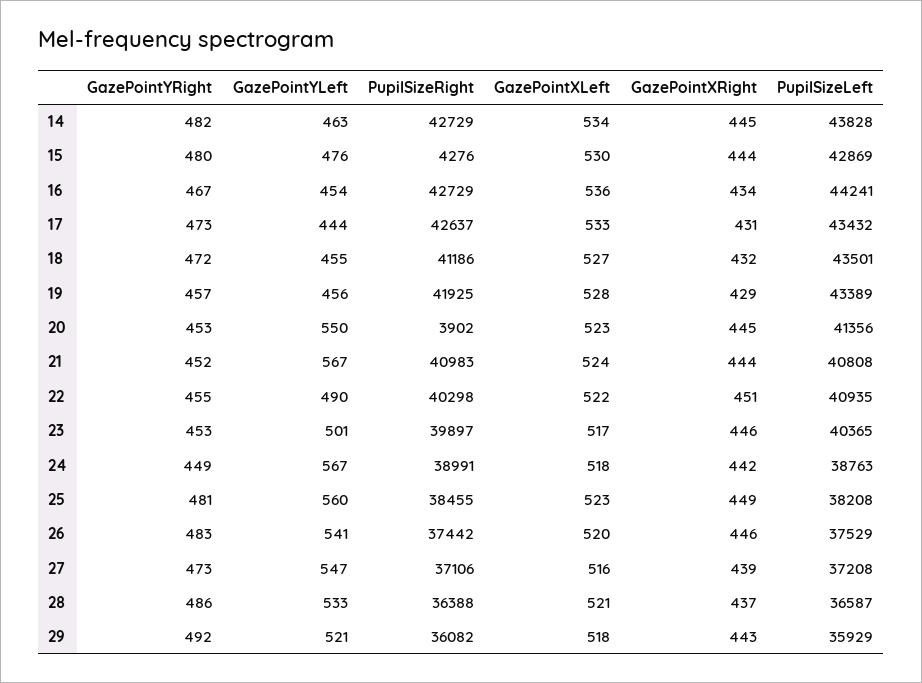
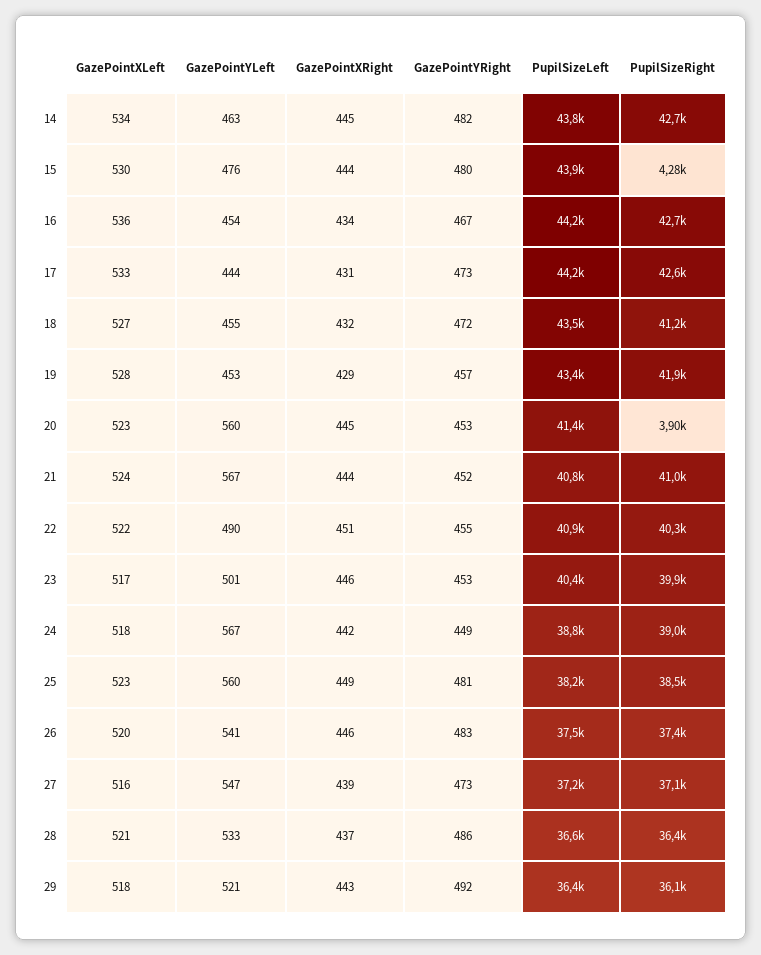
  {
    "GazePointYRight": {
      "14": 482,
      "15": 480,
      "16": 467,
      "17": 473,
      "18": 472,
      "19": 457,
      "20": 453,
      "21": 452,
      "22": 455,
      "23": 453,
      "24": 449,
      "25": 481,
      "26": 483,
      "27": 473,
      "28": 486,
      "29": 492
    },
    "GazePointYLeft": {
      "14": 463,
      "15": 476,
      "16": 454,
      "17": 444,
      "18": 455,
-     "19": 456,
+     "19": 453,
-     "20": 550,
+     "20": 560,
      "21": 567,
      "22": 490,
      "23": 501,
      "24": 567,
      "25": 560,
      "26": 541,
      "27": 547,
      "28": 533,
      "29": 521
    },
    "PupilSizeRight": {
      "14": 42729,
      "15": 4276,
      "16": 42729,
      "17": 42637,
      "18": 41186,
      "19": 41925,
      "20": 3902,
      "21": 40983,
      "22": 40298,
      "23": 39897,
      "24": 38991,
      "25": 38455,
      "26": 37442,
      "27": 37106,
      "28": 36388,
      "29": 36082
    },
    "GazePointXLeft": {
      "14": 534,
      "15": 530,
      "16": 536,
      "17": 533,
      "18": 527,
      "19": 528,
      "20": 523,
      "21": 524,
      "22": 522,
      "23": 517,
      "24": 518,
      "25": 523,
      "26": 520,
      "27": 516,
      "28": 521,
      "29": 518
    },
    "GazePointXRight": {
      "14": 445,
      "15": 444,
      "16": 434,
      "17": 431,
      "18": 432,
      "19": 429,
      "20": 445,
      "21": 444,
      "22": 451,
      "23": 446,
      "24": 442,
      "25": 449,
      "26": 446,
      "27": 439,
      "28": 437,
      "29": 443
    },
    "PupilSizeLeft": {
      "14": 43828,
-     "15": 42869,
+     "15": 43900,
      "16": 44241,
-     "17": 43432,
+     "17": 44200,
      "18": 43501,
      "19": 43389,
      "20": 41356,
      "21": 40808,
      "22": 40935,
      "23": 40365,
      "24": 38763,
      "25": 38208,
      "26": 37529,
      "27": 37208,
      "28": 36587,
-     "29": 35929
+     "29": 36400
    }
  }

